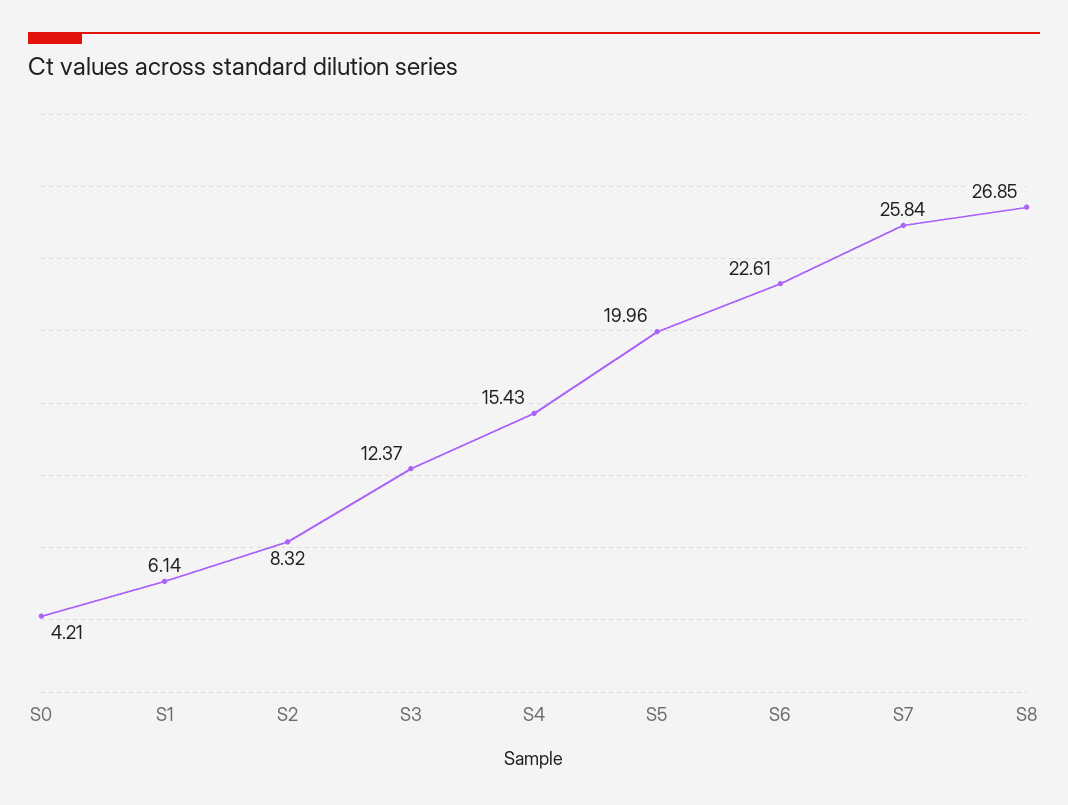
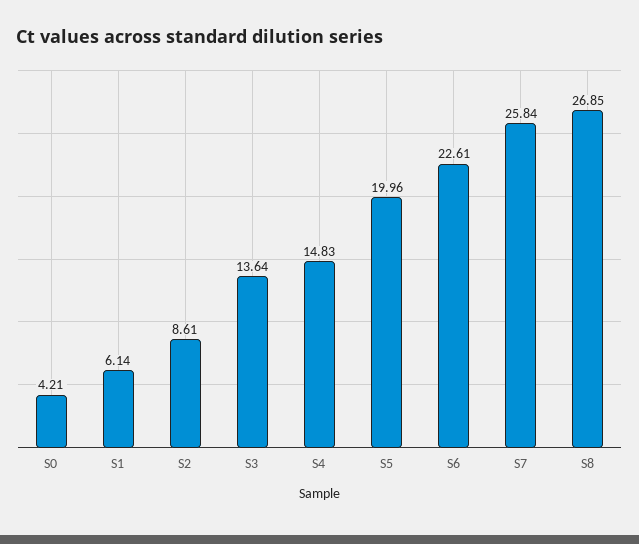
  {
    "S0": 4.21,
    "S1": 6.14,
-   "S2": 8.32,
+   "S2": 8.61,
-   "S3": 12.37,
+   "S3": 13.64,
-   "S4": 15.43,
+   "S4": 14.83,
    "S5": 19.96,
    "S6": 22.61,
    "S7": 25.84,
    "S8": 26.85
  }

